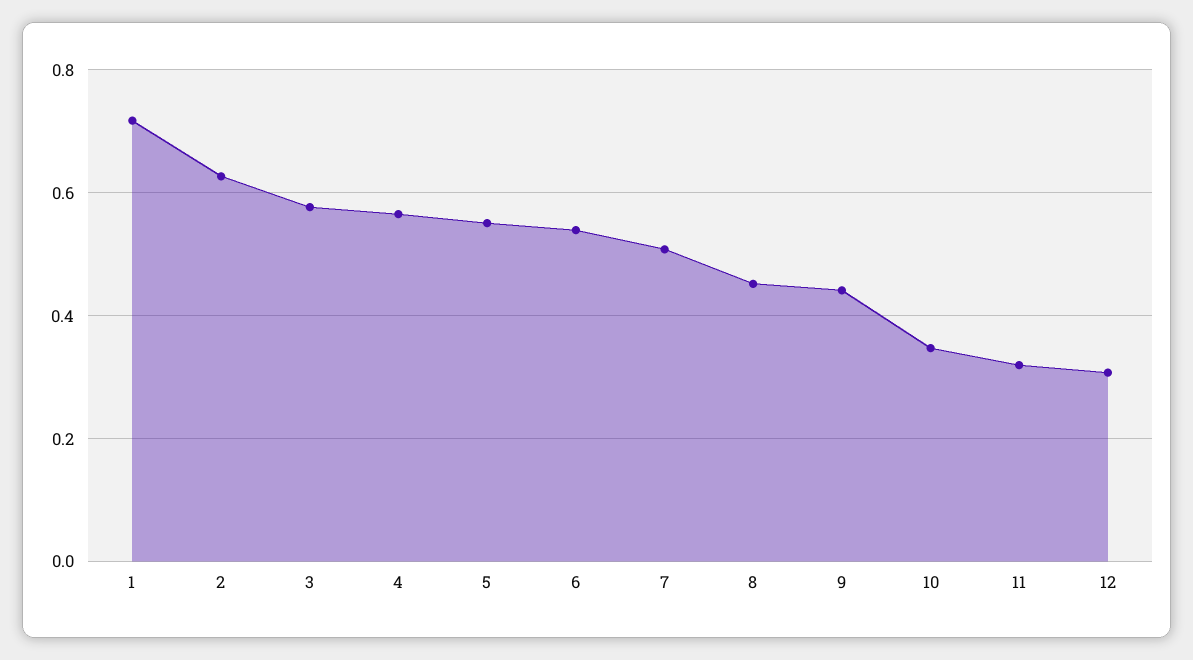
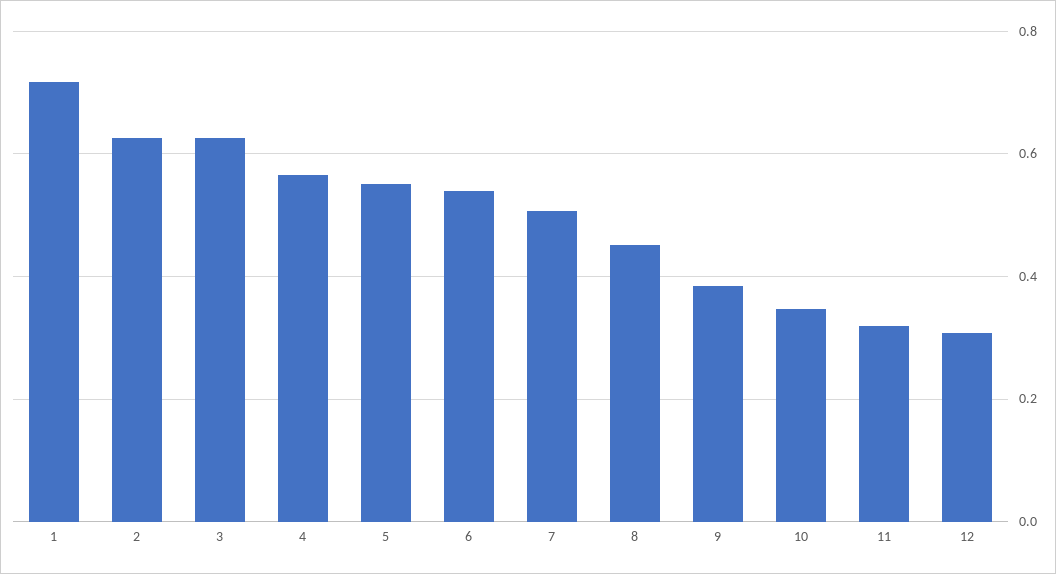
  {
    "1": 0.72,
    "2": 0.62,
-   "3": 0.58,
+   "3": 0.62,
    "4": 0.56,
    "5": 0.56,
    "6": 0.54,
    "7": 0.5,
    "8": 0.46,
-   "9": 0.44,
+   "9": 0.38,
    "10": 0.34,
    "11": 0.32,
    "12": 0.3
  }

